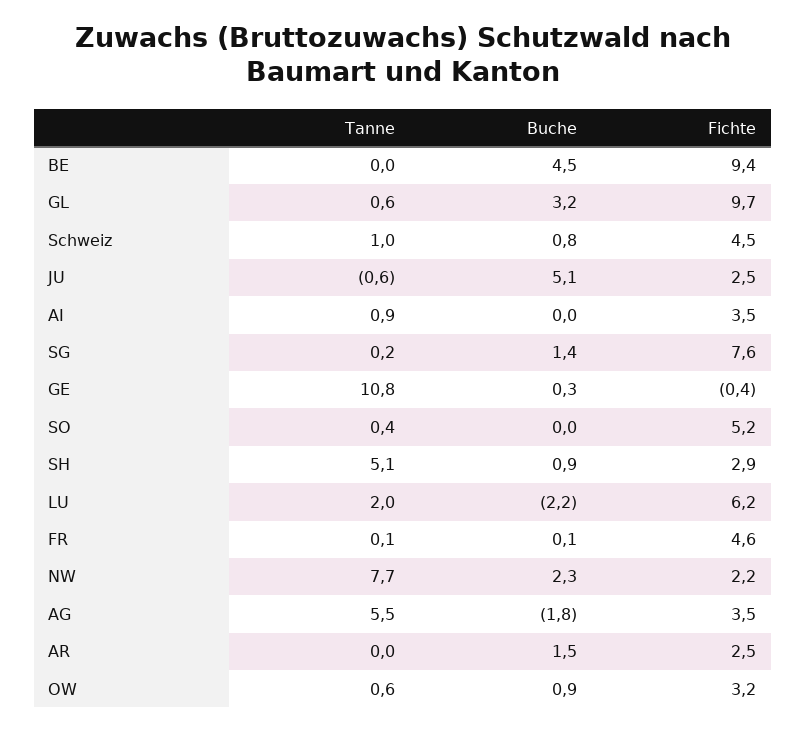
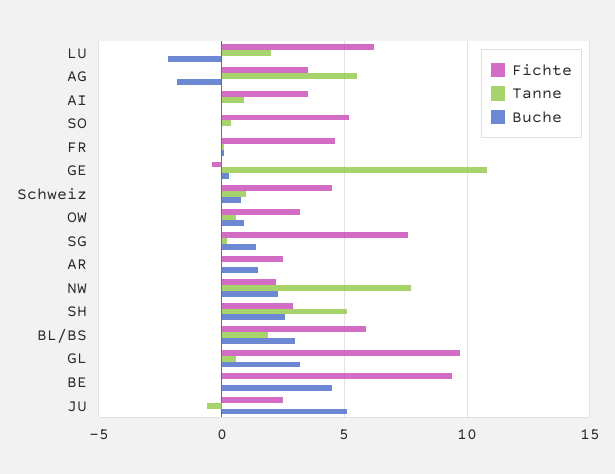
  {
    "Tanne": {
      "BE": 0,
      "GL": 0.6,
      "Schweiz": 1,
      "JU": -0.6,
      "AI": 0.9,
      "SG": 0.2,
      "GE": 10.8,
      "SO": 0.4,
      "SH": 5.1,
      "LU": 2,
      "FR": 0.1,
      "NW": 7.7,
      "AG": 5.5,
      "AR": 0,
-     "OW": 0.6
+     "OW": 0.6,
+     "BL/BS": 2
    },
    "Buche": {
      "BE": 4.5,
      "GL": 3.2,
      "Schweiz": 0.8,
      "JU": 5.1,
      "AI": 0,
      "SG": 1.4,
      "GE": 0.3,
      "SO": 0,
-     "SH": 0.9,
+     "SH": 2.5,
      "LU": -2.2,
      "FR": 0.1,
      "NW": 2.3,
      "AG": -1.8,
      "AR": 1.5,
-     "OW": 0.9
+     "OW": 0.9,
+     "BL/BS": 3
    },
    "Fichte": {
      "BE": 9.4,
      "GL": 9.7,
      "Schweiz": 4.5,
      "JU": 2.5,
      "AI": 3.5,
      "SG": 7.6,
      "GE": -0.4,
      "SO": 5.2,
      "SH": 2.9,
      "LU": 6.2,
      "FR": 4.6,
      "NW": 2.2,
      "AG": 3.5,
      "AR": 2.5,
-     "OW": 3.2
+     "OW": 3.2,
+     "BL/BS": 6
    }
  }

